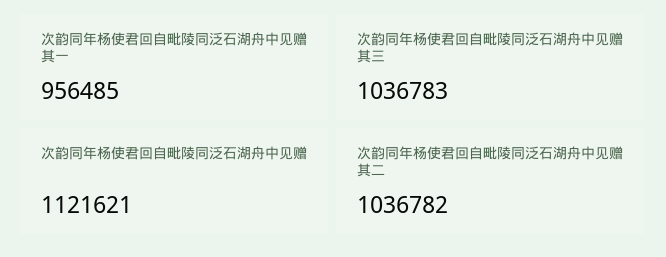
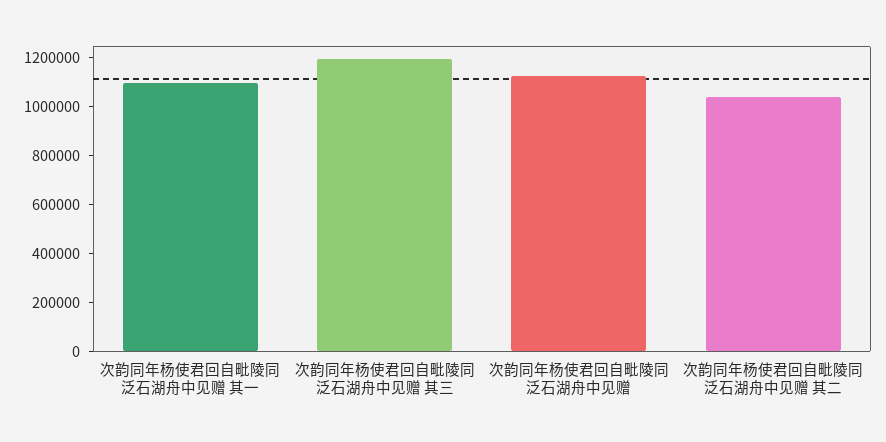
  {
-   "次韵同年杨使君回自毗陵同泛石湖舟中见赠 其一": 956485,
+   "次韵同年杨使君回自毗陵同泛石湖舟中见赠 其一": 1100000,
-   "次韵同年杨使君回自毗陵同泛石湖舟中见赠 其三": 1036783,
+   "次韵同年杨使君回自毗陵同泛石湖舟中见赠 其三": 1200000,
    "次韵同年杨使君回自毗陵同泛石湖舟中见赠": 1121621,
    "次韵同年杨使君回自毗陵同泛石湖舟中见赠 其二": 1036782
  }

